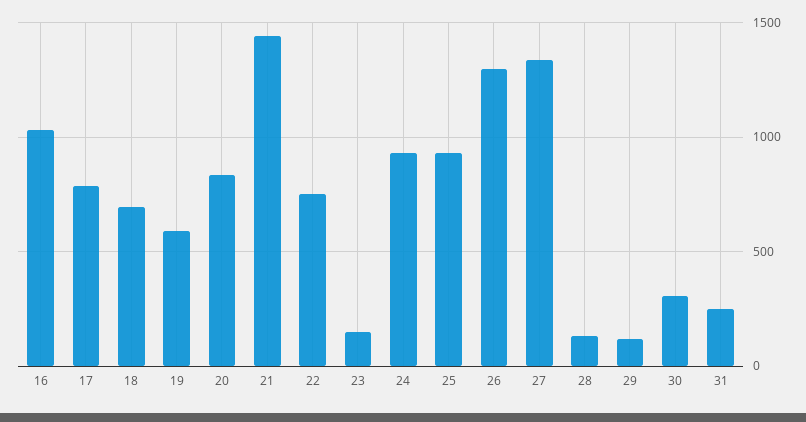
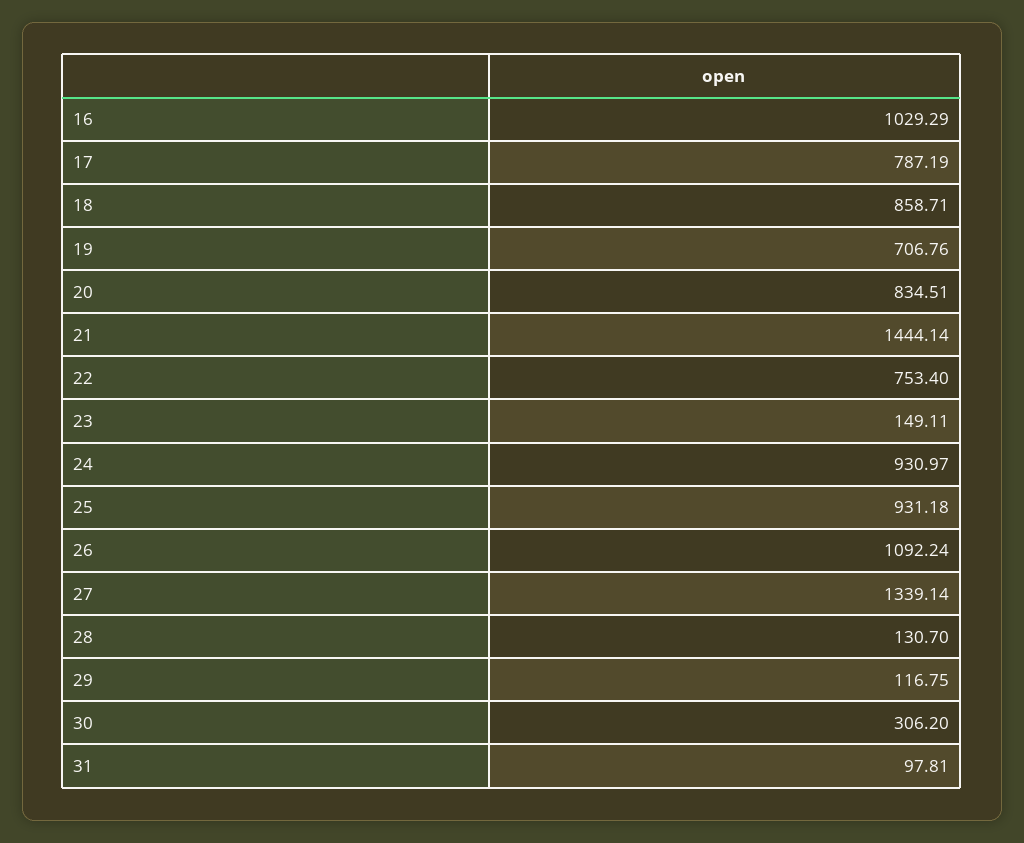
  {
    "16": 1029.29,
    "17": 787.19,
-   "18": 700,
+   "18": 858.71,
-   "19": 600,
+   "19": 706.76,
    "20": 834.51,
    "21": 1444.14,
    "22": 753.4,
    "23": 149.11,
    "24": 930.97,
    "25": 931.18,
-   "26": 1300,
+   "26": 1092.24,
    "27": 1339.14,
    "28": 130.7,
    "29": 116.75,
    "30": 306.2,
-   "31": 250
+   "31": 97.81
  }

